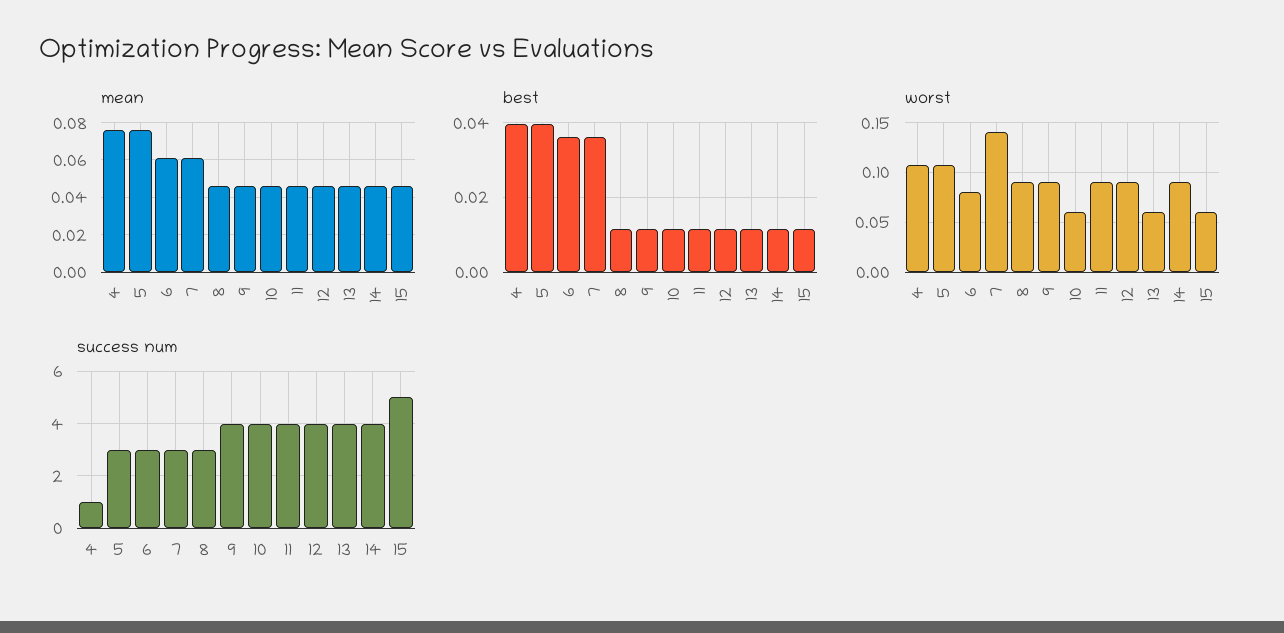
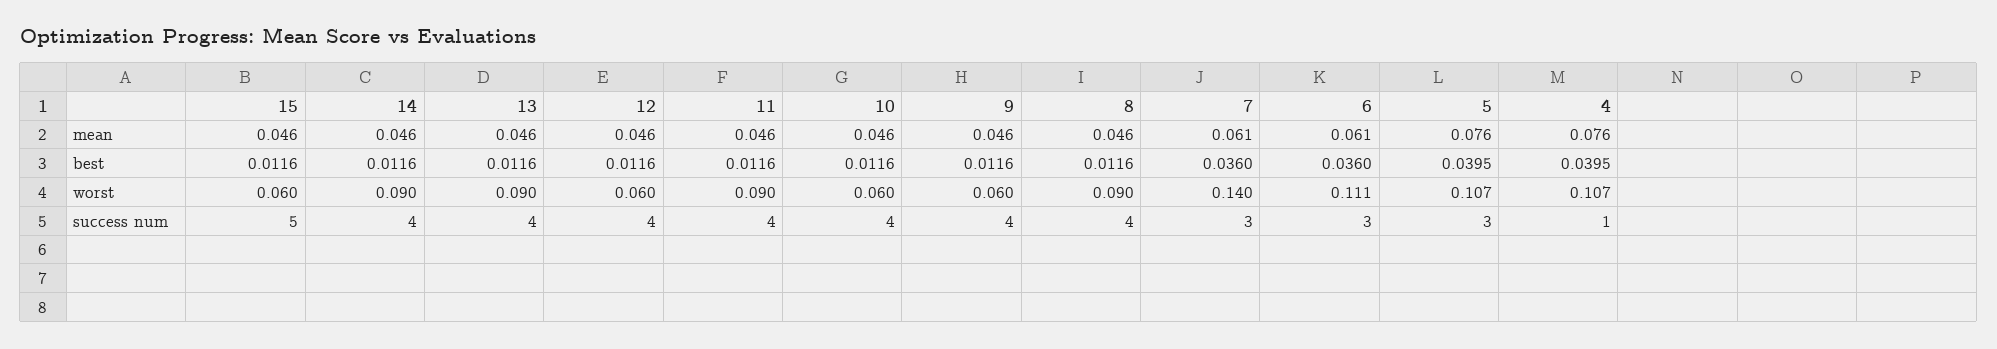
  {
    "mean": {
      "4": 0.076,
      "5": 0.076,
      "6": 0.061,
      "7": 0.061,
      "8": 0.046,
      "9": 0.046,
      "10": 0.046,
      "11": 0.046,
      "12": 0.046,
      "13": 0.046,
      "14": 0.046,
      "15": 0.046
    },
    "best": {
      "4": 0.0395,
      "5": 0.0395,
      "6": 0.036,
      "7": 0.036,
      "8": 0.0116,
      "9": 0.0116,
      "10": 0.0116,
      "11": 0.0116,
      "12": 0.0116,
      "13": 0.0116,
      "14": 0.0116,
      "15": 0.0116
    },
    "worst": {
      "4": 0.107,
      "5": 0.107,
-     "6": 0.08,
+     "6": 0.111,
      "7": 0.14,
      "8": 0.09,
-     "9": 0.09,
+     "9": 0.06,
      "10": 0.06,
      "11": 0.09,
-     "12": 0.09,
+     "12": 0.06,
-     "13": 0.06,
+     "13": 0.09,
      "14": 0.09,
      "15": 0.06
    },
    "success num": {
      "4": 1,
      "5": 3,
      "6": 3,
      "7": 3,
-     "8": 3,
+     "8": 4,
      "9": 4,
      "10": 4,
      "11": 4,
      "12": 4,
      "13": 4,
      "14": 4,
      "15": 5
    }
  }

